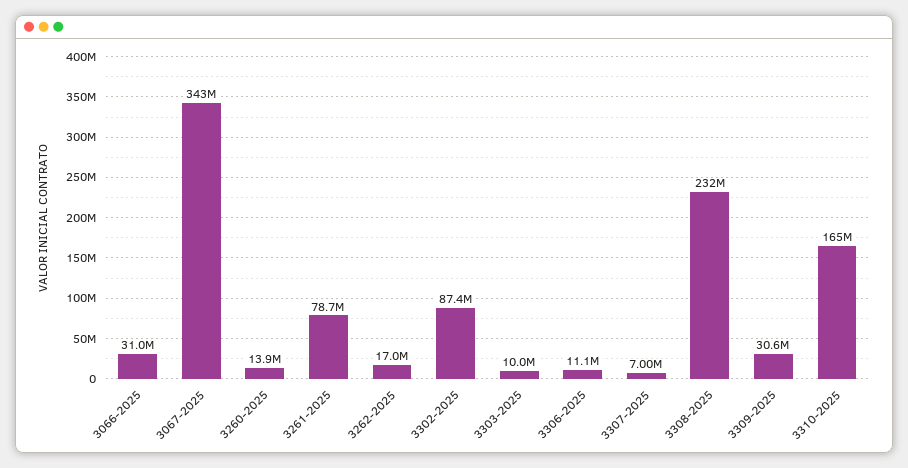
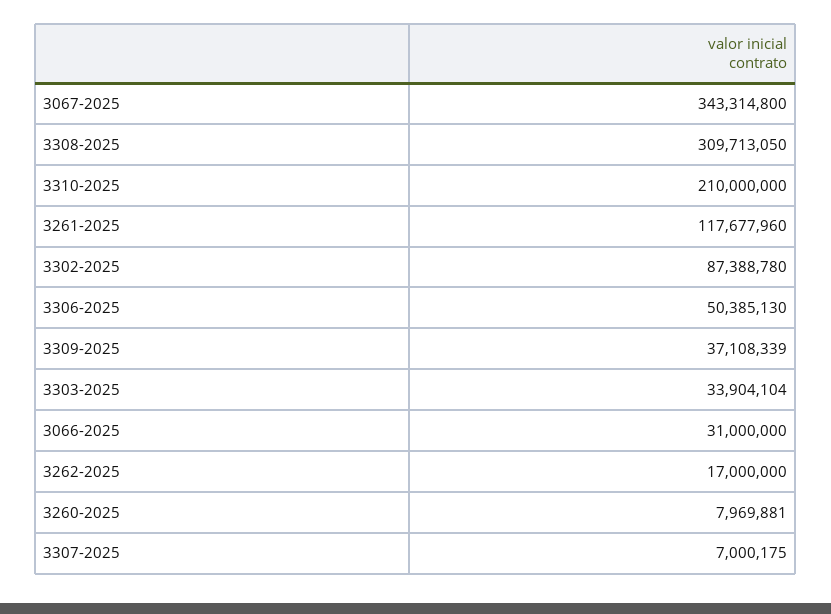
  {
    "3066-2025": 31000000,
    "3067-2025": 343314800,
-   "3260-2025": 13900000,
+   "3260-2025": 7969881,
-   "3261-2025": 78700000,
+   "3261-2025": 117677960,
    "3262-2025": 17000000,
    "3302-2025": 87388780,
-   "3303-2025": 10000000,
+   "3303-2025": 33904104,
-   "3306-2025": 11100000,
+   "3306-2025": 50385130,
    "3307-2025": 7000175,
-   "3308-2025": 232000000,
+   "3308-2025": 309713050,
-   "3309-2025": 30600000,
+   "3309-2025": 37108339,
-   "3310-2025": 165000000
+   "3310-2025": 210000000
  }

